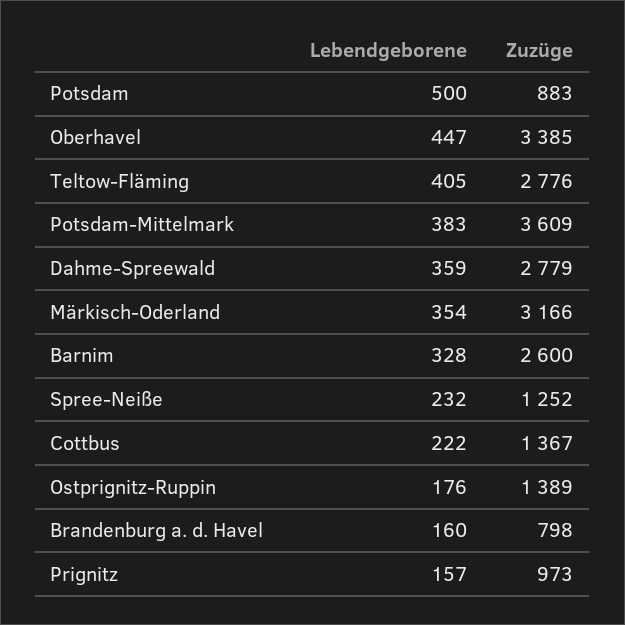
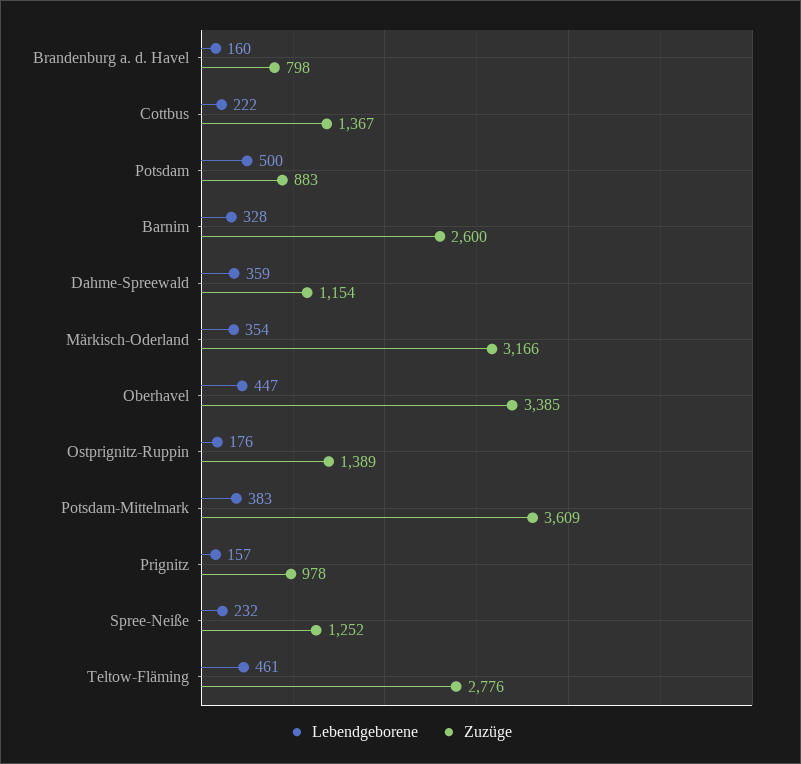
  {
    "Lebendgeborene": {
      "Potsdam": 500,
      "Oberhavel": 447,
-     "Teltow-Fläming": 405,
+     "Teltow-Fläming": 461,
      "Potsdam-Mittelmark": 383,
      "Dahme-Spreewald": 359,
      "Märkisch-Oderland": 354,
      "Barnim": 328,
      "Spree-Neiße": 232,
      "Cottbus": 222,
      "Ostprignitz-Ruppin": 176,
      "Brandenburg a. d. Havel": 160,
      "Prignitz": 157
    },
    "Zuzüge": {
      "Potsdam": 883,
      "Oberhavel": 3385,
      "Teltow-Fläming": 2776,
      "Potsdam-Mittelmark": 3609,
-     "Dahme-Spreewald": 2779,
+     "Dahme-Spreewald": 1154,
      "Märkisch-Oderland": 3166,
      "Barnim": 2600,
      "Spree-Neiße": 1252,
      "Cottbus": 1367,
      "Ostprignitz-Ruppin": 1389,
      "Brandenburg a. d. Havel": 798,
-     "Prignitz": 973
+     "Prignitz": 978
    }
  }

